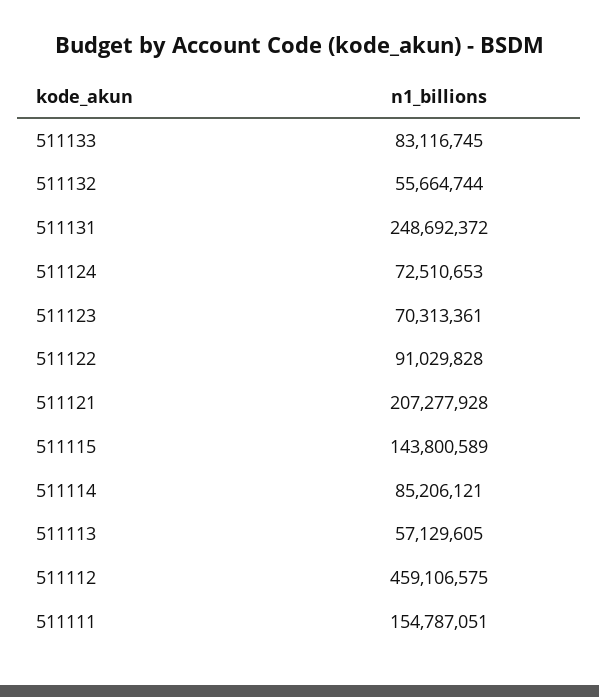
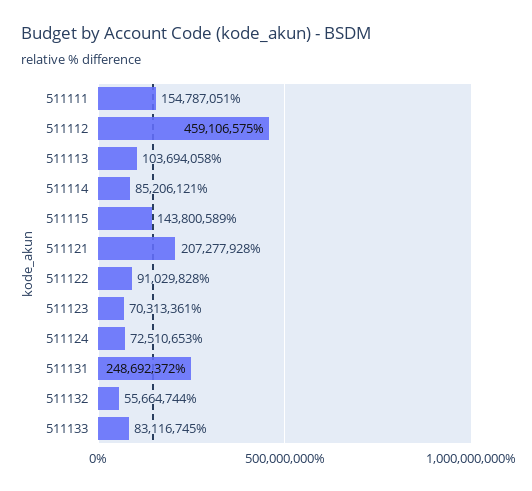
  {
    "511133": 83116745,
    "511132": 55664744,
    "511131": 248692372,
    "511124": 72510653,
    "511123": 70313361,
    "511122": 91029828,
    "511121": 207277928,
    "511115": 143800589,
    "511114": 85206121,
-   "511113": 57129605,
+   "511113": 103694058,
    "511112": 459106575,
    "511111": 154787051
  }

